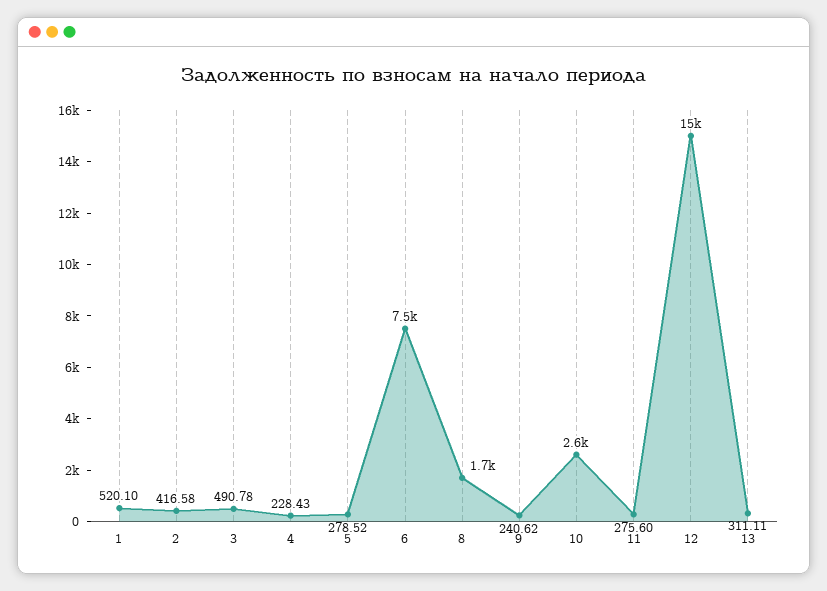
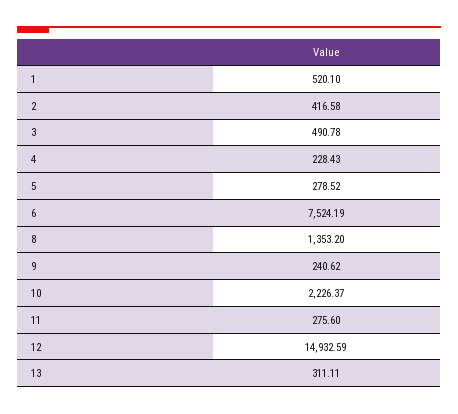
  {
    "1": 520.1,
    "2": 416.58,
    "3": 490.78,
    "4": 228.43,
    "5": 278.52,
    "6": 7524.19,
-   "8": 1700,
+   "8": 1353.2,
    "9": 240.62,
-   "10": 2600,
+   "10": 2226.37,
    "11": 275.6,
    "12": 14932.59,
    "13": 311.11
  }

